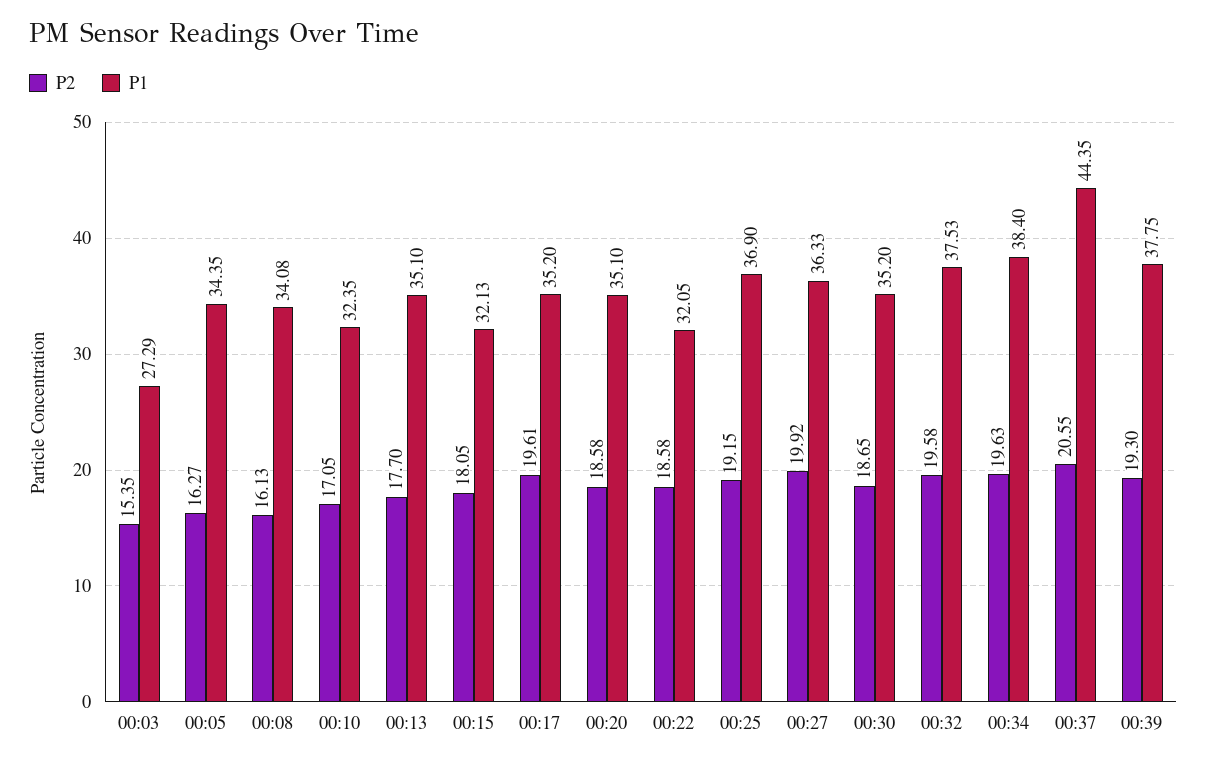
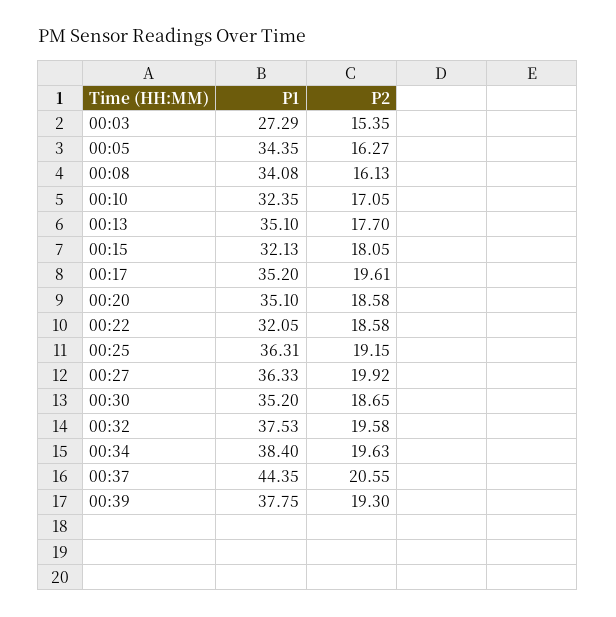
  {
    "P2": {
      "00:03": 15.35,
      "00:05": 16.27,
      "00:08": 16.13,
      "00:10": 17.05,
      "00:13": 17.7,
      "00:15": 18.05,
      "00:17": 19.61,
      "00:20": 18.58,
      "00:22": 18.58,
      "00:25": 19.15,
      "00:27": 19.92,
      "00:30": 18.65,
      "00:32": 19.58,
      "00:34": 19.63,
      "00:37": 20.55,
      "00:39": 19.3
    },
    "P1": {
      "00:03": 27.29,
      "00:05": 34.35,
      "00:08": 34.08,
      "00:10": 32.35,
      "00:13": 35.1,
      "00:15": 32.13,
      "00:17": 35.2,
      "00:20": 35.1,
      "00:22": 32.05,
-     "00:25": 36.9,
+     "00:25": 36.31,
      "00:27": 36.33,
      "00:30": 35.2,
      "00:32": 37.53,
      "00:34": 38.4,
      "00:37": 44.35,
      "00:39": 37.75
    }
  }

